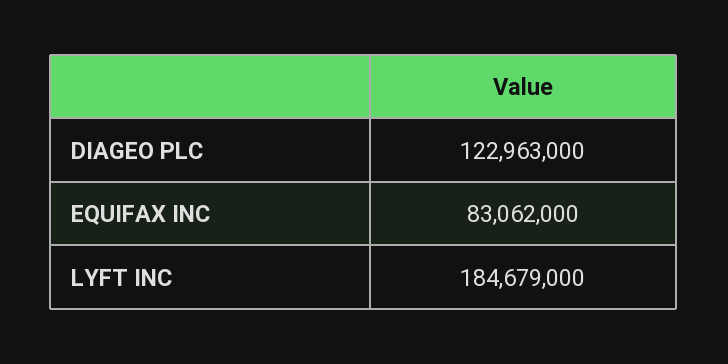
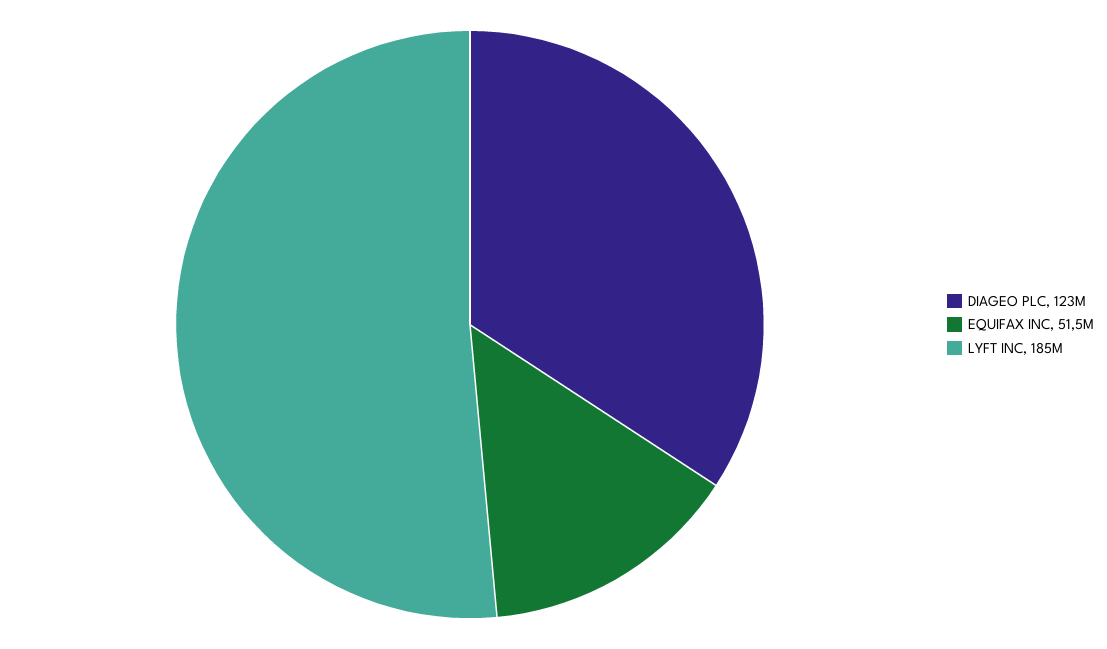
  {
    "DIAGEO PLC": 122963000,
-   "EQUIFAX INC": 83062000,
+   "EQUIFAX INC": 51500000,
    "LYFT INC": 184679000
  }

